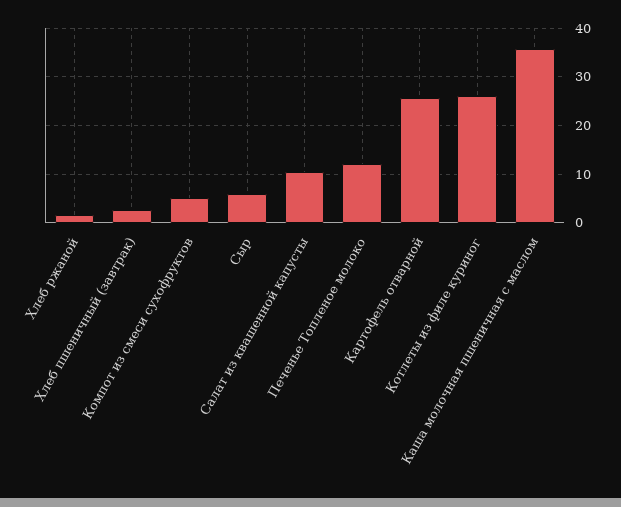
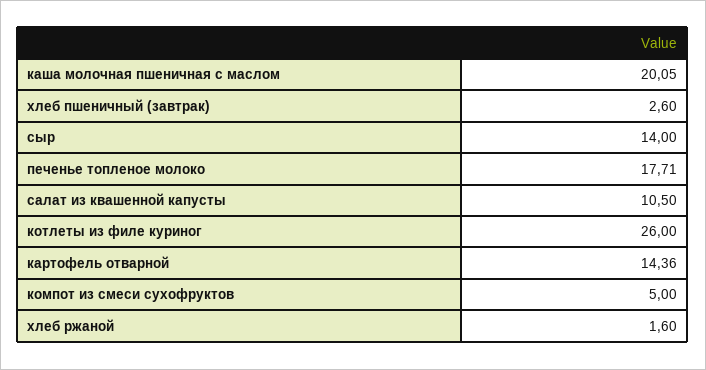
  {
    "Хлеб ржаной": 1.6,
    "Хлеб пшеничный (завтрак)": 2.6,
    "Компот из смеси сухофруктов": 5,
-   "Сыр": 6,
+   "Сыр": 14,
    "Салат из квашенной капусты": 10.5,
-   "Печенье Топленое молоко": 12,
+   "Печенье Топленое молоко": 17.71,
-   "Картофель отварной": 26,
+   "Картофель отварной": 14.36,
    "Котлеты из филе куриног": 26,
-   "Каша молочная пшеничная с маслом": 36
+   "Каша молочная пшеничная с маслом": 20.05
  }

